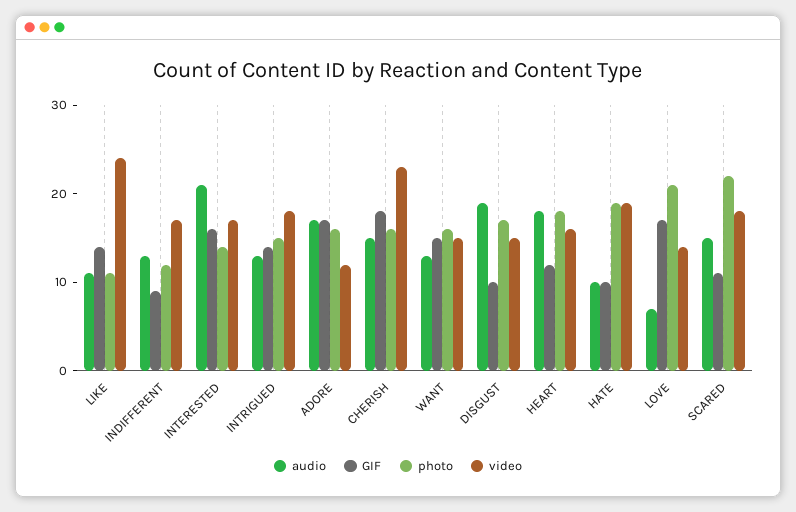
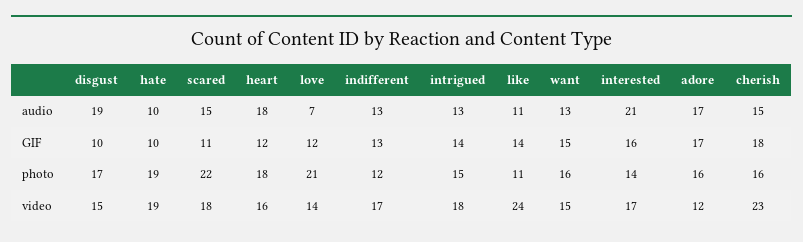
  {
    "audio": {
      "LIKE": 11,
      "INDIFFERENT": 13,
      "INTERESTED": 21,
      "INTRIGUED": 13,
      "ADORE": 17,
      "CHERISH": 15,
      "WANT": 13,
      "DISGUST": 19,
      "HEART": 18,
      "HATE": 10,
      "LOVE": 7,
      "SCARED": 15
    },
    "GIF": {
      "LIKE": 14,
-     "INDIFFERENT": 9,
+     "INDIFFERENT": 13,
      "INTERESTED": 16,
      "INTRIGUED": 14,
      "ADORE": 17,
      "CHERISH": 18,
      "WANT": 15,
      "DISGUST": 10,
      "HEART": 12,
      "HATE": 10,
-     "LOVE": 17,
+     "LOVE": 12,
      "SCARED": 11
    },
    "photo": {
      "LIKE": 11,
      "INDIFFERENT": 12,
      "INTERESTED": 14,
      "INTRIGUED": 15,
      "ADORE": 16,
      "CHERISH": 16,
      "WANT": 16,
      "DISGUST": 17,
      "HEART": 18,
      "HATE": 19,
      "LOVE": 21,
      "SCARED": 22
    },
    "video": {
      "LIKE": 24,
      "INDIFFERENT": 17,
      "INTERESTED": 17,
      "INTRIGUED": 18,
      "ADORE": 12,
      "CHERISH": 23,
      "WANT": 15,
      "DISGUST": 15,
      "HEART": 16,
      "HATE": 19,
      "LOVE": 14,
      "SCARED": 18
    }
  }

